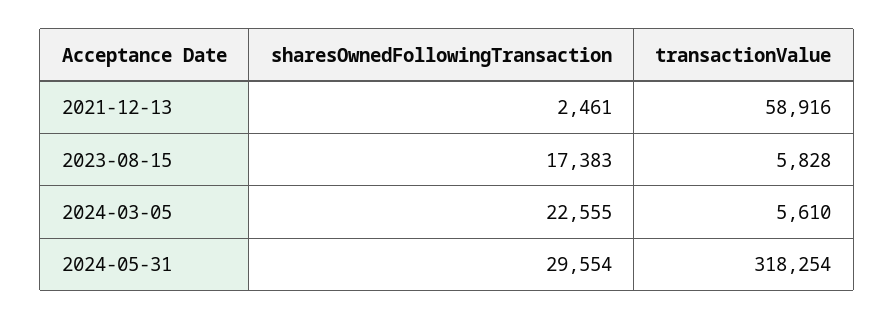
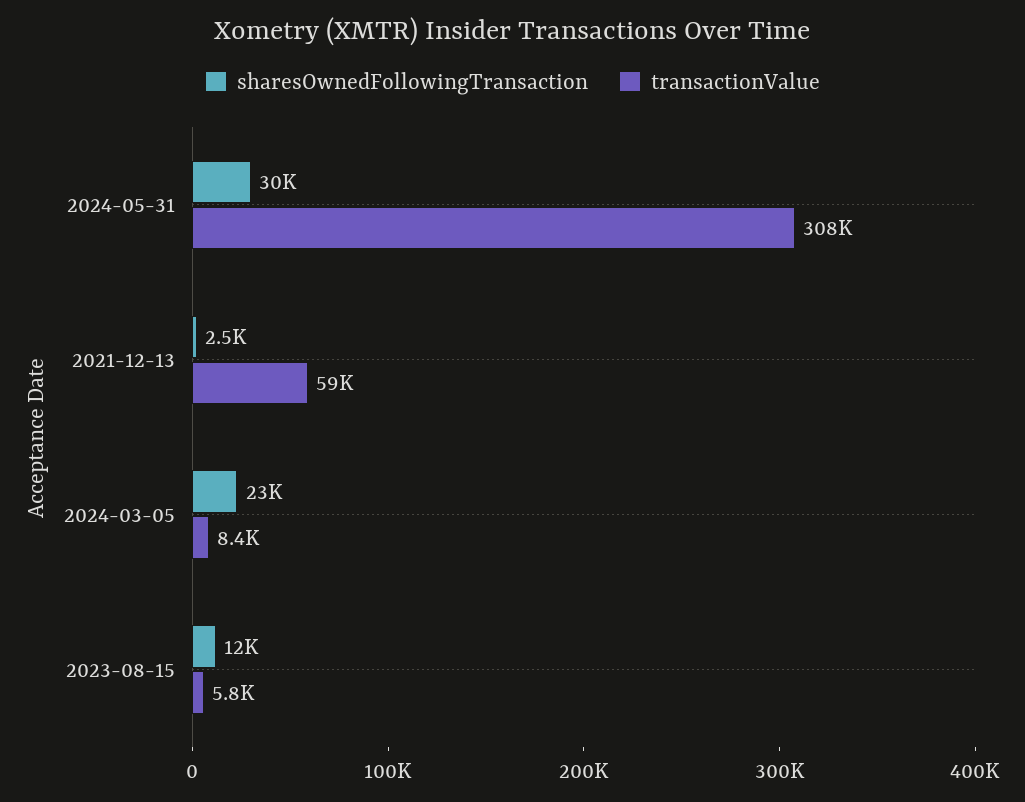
  {
    "sharesOwnedFollowingTransaction": {
      "2021-12-13": 2461,
-     "2023-08-15": 17383,
+     "2023-08-15": 12000,
      "2024-03-05": 22555,
      "2024-05-31": 29554
    },
    "transactionValue": {
      "2021-12-13": 58916,
      "2023-08-15": 5828,
-     "2024-03-05": 5610,
+     "2024-03-05": 8400,
-     "2024-05-31": 318254
+     "2024-05-31": 308000
    }
  }

